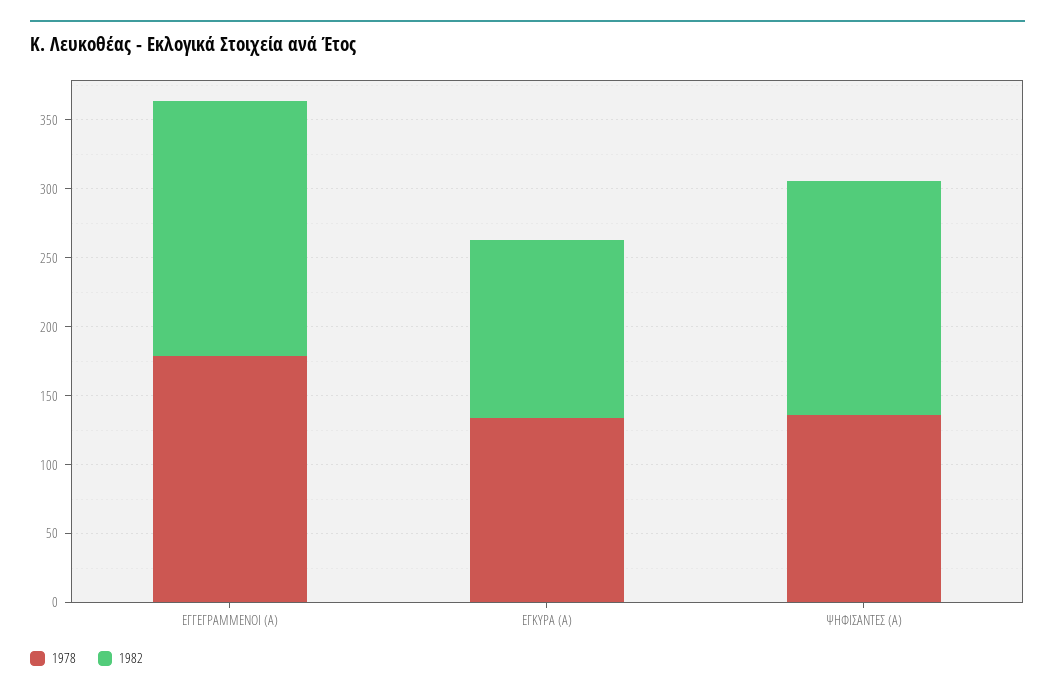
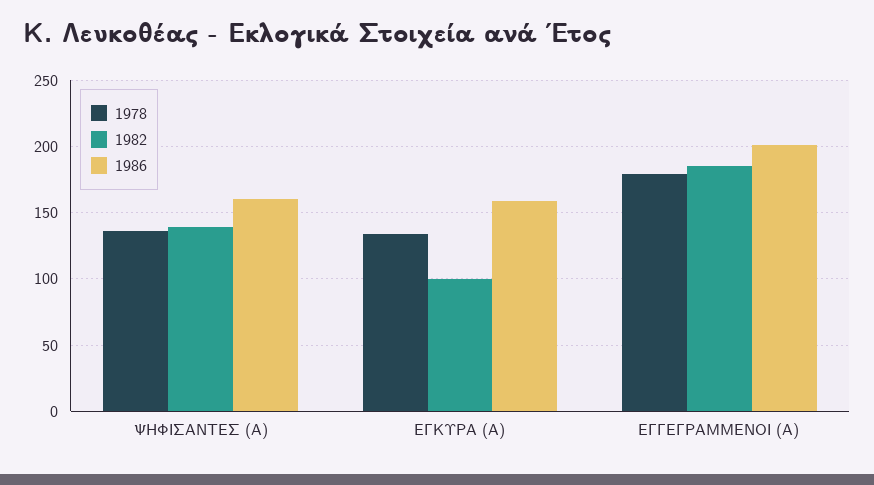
  {
    "1978": {
      "ΕΓΓΕΓΡΑΜΜΕΝΟΙ (Α)": 180,
      "ΕΓΚΥΡΑ (Α)": 135,
      "ΨΗΦΙΣΑΝΤΕΣ (Α)": 135
    },
    "1982": {
      "ΕΓΓΕΓΡΑΜΜΕΝΟΙ (Α)": 185,
-     "ΕΓΚΥΡΑ (Α)": 130,
+     "ΕΓΚΥΡΑ (Α)": 100,
-     "ΨΗΦΙΣΑΝΤΕΣ (Α)": 170
+     "ΨΗΦΙΣΑΝΤΕΣ (Α)": 140
-   }
+   },
+   "1986": {
+     "ΨΗΦΙΣΑΝΤΕΣ (Α)": 160,
+     "ΕΓΚΥΡΑ (Α)": 160,
+     "ΕΓΓΕΓΡΑΜΜΕΝΟΙ (Α)": 200
+   }
  }

